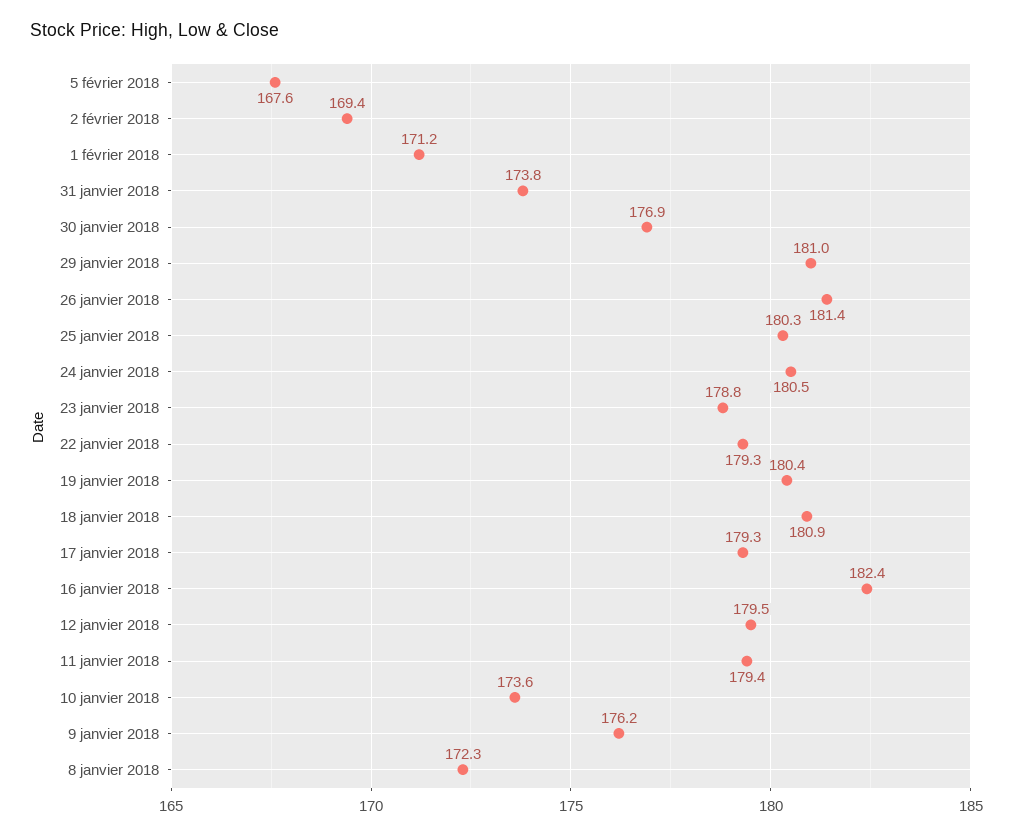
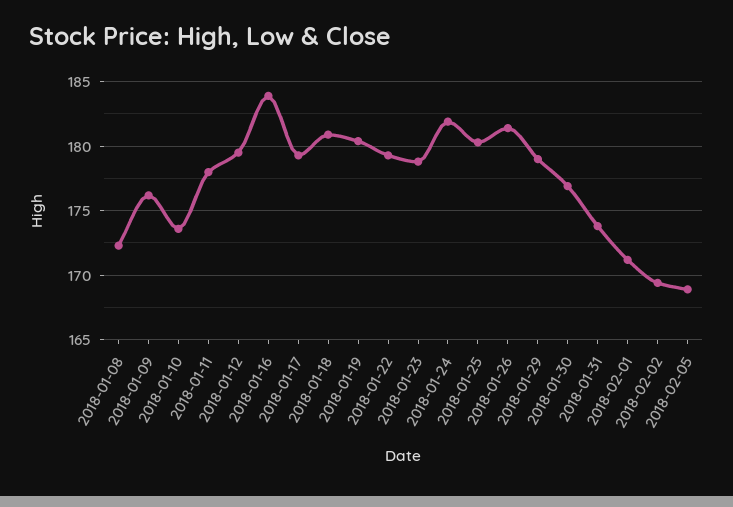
  {
-   "5 février 2018": 167.6,
+   "5 février 2018": 169,
    "2 février 2018": 169.4,
    "1 février 2018": 171.2,
    "31 janvier 2018": 173.8,
    "30 janvier 2018": 176.9,
-   "29 janvier 2018": 181,
+   "29 janvier 2018": 179,
    "26 janvier 2018": 181.4,
    "25 janvier 2018": 180.3,
-   "24 janvier 2018": 180.5,
+   "24 janvier 2018": 182,
    "23 janvier 2018": 178.8,
    "22 janvier 2018": 179.3,
    "19 janvier 2018": 180.4,
    "18 janvier 2018": 180.9,
    "17 janvier 2018": 179.3,
-   "16 janvier 2018": 182.4,
+   "16 janvier 2018": 184,
    "12 janvier 2018": 179.5,
-   "11 janvier 2018": 179.4,
+   "11 janvier 2018": 178,
    "10 janvier 2018": 173.6,
    "9 janvier 2018": 176.2,
    "8 janvier 2018": 172.3
  }

